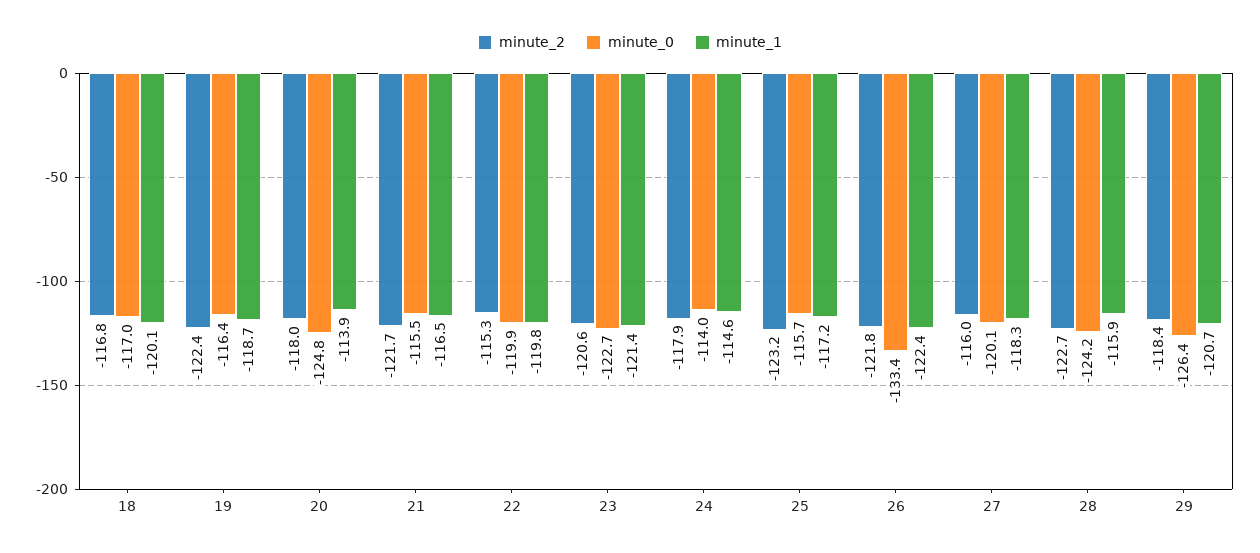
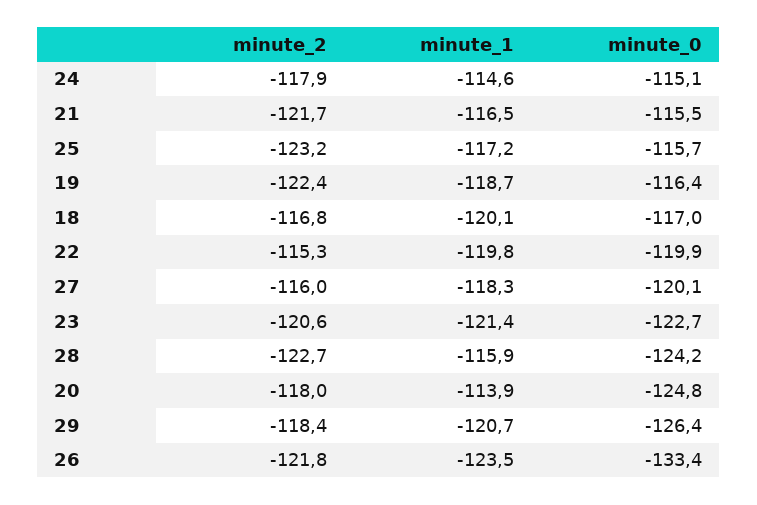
  {
    "minute_2": {
      "18": -116.8,
      "19": -122.4,
      "20": -118,
      "21": -121.7,
      "22": -115.3,
      "23": -120.6,
      "24": -117.9,
      "25": -123.2,
      "26": -121.8,
      "27": -116,
      "28": -122.7,
      "29": -118.4
    },
    "minute_0": {
      "18": -117,
      "19": -116.4,
      "20": -124.8,
      "21": -115.5,
      "22": -119.9,
      "23": -122.7,
-     "24": -114,
+     "24": -115.1,
      "25": -115.7,
      "26": -133.4,
      "27": -120.1,
      "28": -124.2,
      "29": -126.4
    },
    "minute_1": {
      "18": -120.1,
      "19": -118.7,
      "20": -113.9,
      "21": -116.5,
      "22": -119.8,
      "23": -121.4,
      "24": -114.6,
      "25": -117.2,
-     "26": -122.4,
+     "26": -123.5,
      "27": -118.3,
      "28": -115.9,
      "29": -120.7
    }
  }

